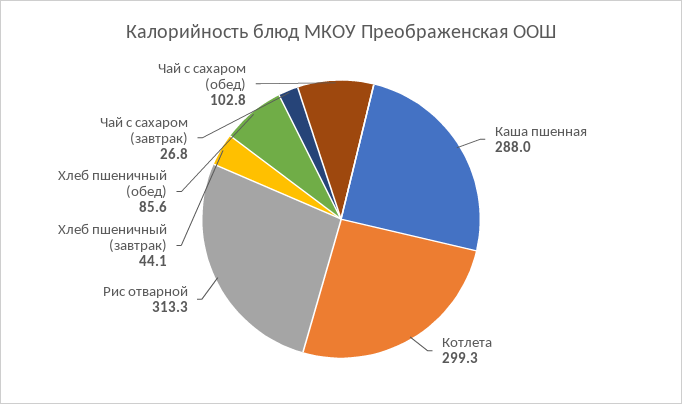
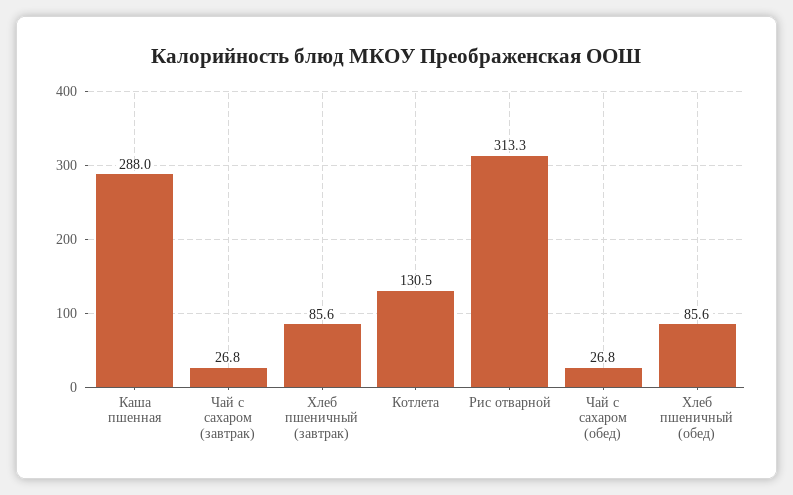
  {
    "Каша пшенная": 288,
-   "Котлета": 299.3,
+   "Котлета": 130.5,
    "Рис отварной": 313.3,
-   "Хлеб пшеничный (завтрак)": 44.1,
+   "Хлеб пшеничный (завтрак)": 85.6,
    "Хлеб пшеничный (обед)": 85.6,
    "Чай с сахаром (завтрак)": 26.8,
-   "Чай с сахаром (обед)": 102.8
+   "Чай с сахаром (обед)": 26.8
  }

